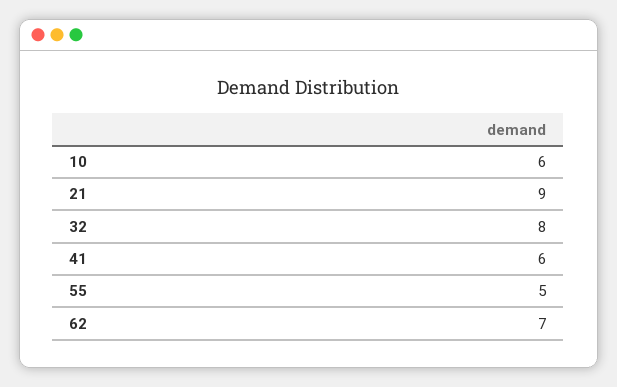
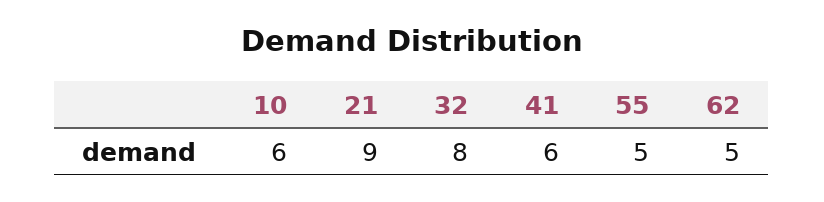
  {
    "10": 6,
    "21": 9,
    "32": 8,
    "41": 6,
    "55": 5,
-   "62": 7
+   "62": 5
  }

